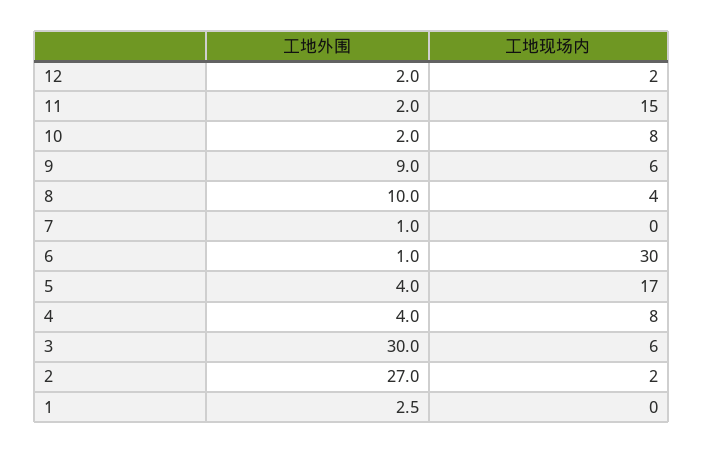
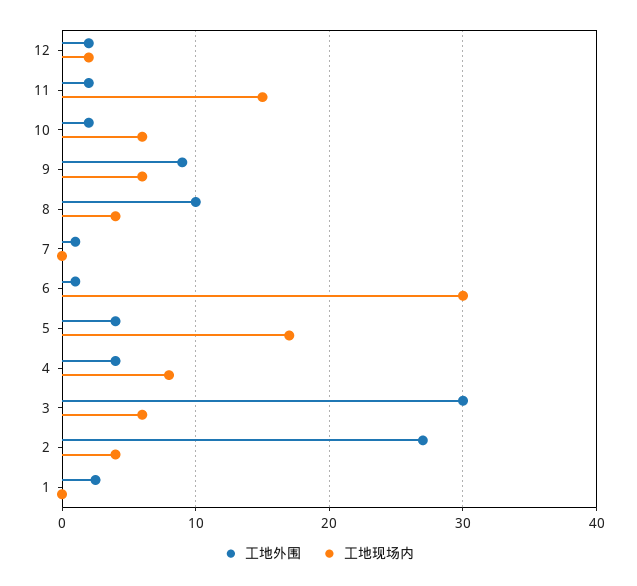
  {
    "工地外围": {
      "12": 2,
      "11": 2,
      "10": 2,
      "9": 9,
      "8": 10,
      "7": 1,
      "6": 1,
      "5": 4,
      "4": 4,
      "3": 30,
      "2": 27,
      "1": 2.5
    },
    "工地现场内": {
      "12": 2,
      "11": 15,
-     "10": 8,
+     "10": 6,
      "9": 6,
      "8": 4,
      "7": 0,
      "6": 30,
      "5": 17,
      "4": 8,
      "3": 6,
-     "2": 2,
+     "2": 4,
      "1": 0
    }
  }

